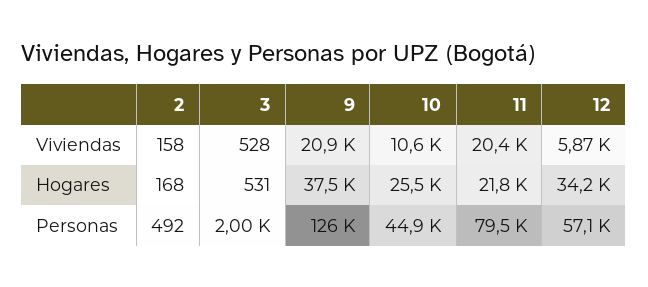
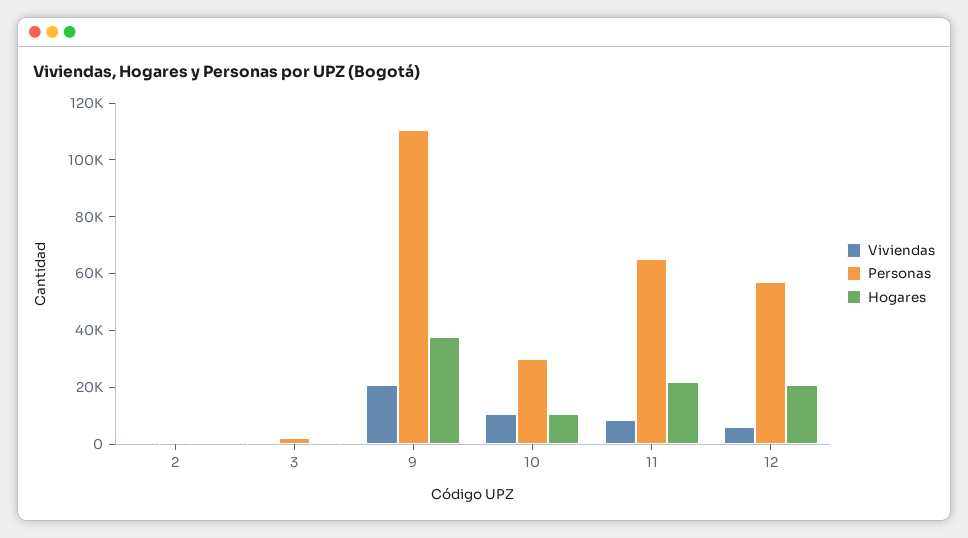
  {
    "Viviendas": {
      "2": 158,
      "3": 528,
      "9": 20900,
      "10": 10600,
-     "11": 20400,
+     "11": 10000,
      "12": 5870
    },
    "Hogares": {
      "2": 168,
      "3": 531,
      "9": 37500,
-     "10": 25500,
+     "10": 10000,
      "11": 21800,
-     "12": 34200
+     "12": 20000
    },
    "Personas": {
      "2": 492,
      "3": 2000,
-     "9": 126000,
+     "9": 110000,
-     "10": 44900,
+     "10": 30000,
-     "11": 79500,
+     "11": 65000,
      "12": 57100
    }
  }

